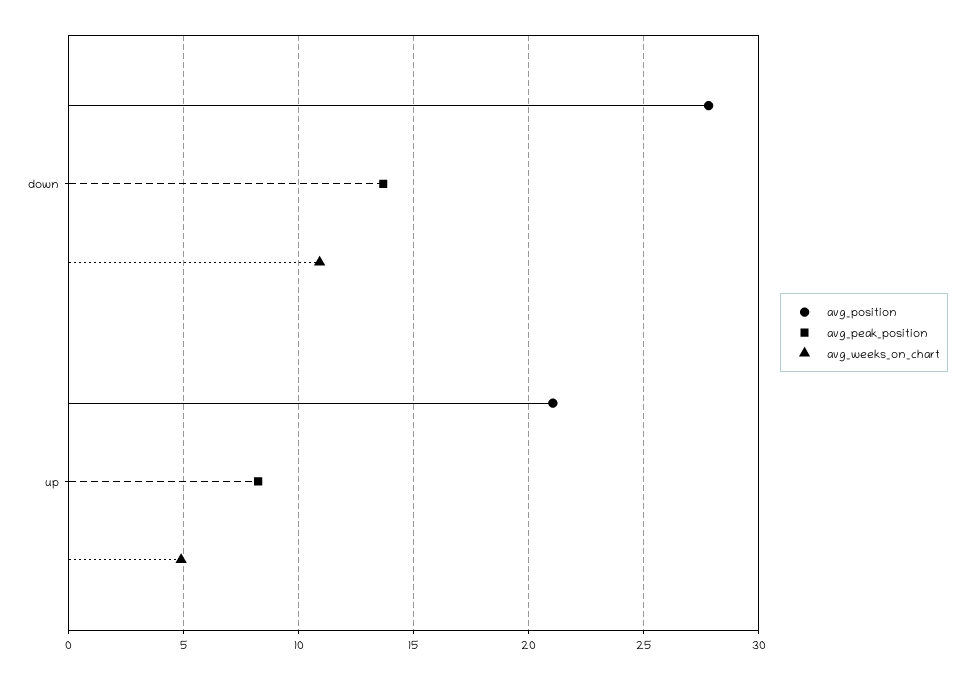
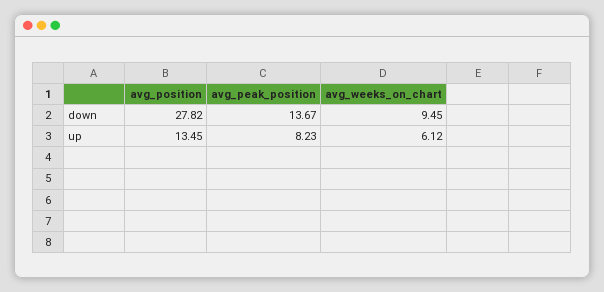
  {
    "avg_position": {
      "down": 27.82,
-     "up": 21
+     "up": 13.45
    },
    "avg_peak_position": {
      "down": 13.67,
      "up": 8.23
    },
    "avg_weeks_on_chart": {
-     "down": 11,
+     "down": 9.45,
-     "up": 5
+     "up": 6.12
    }
  }

